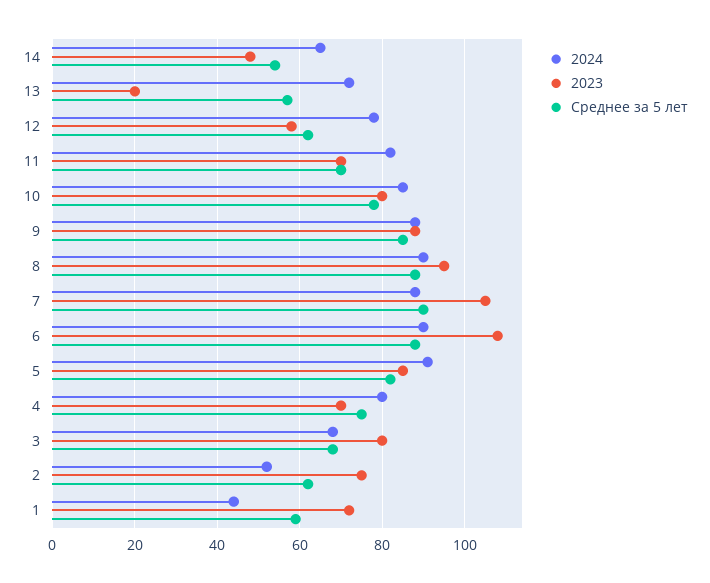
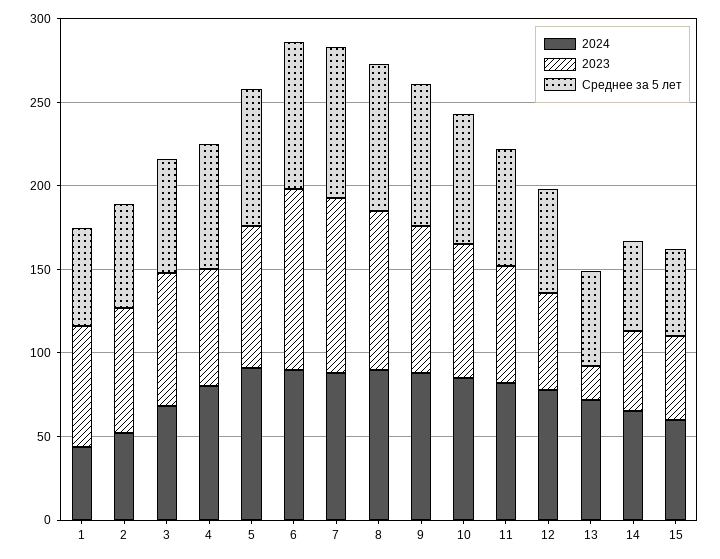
  {
    "2024": {
      "14": 65,
      "13": 70,
      "12": 80,
      "11": 80,
      "10": 85,
      "9": 90,
      "8": 90,
      "7": 90,
      "6": 90,
      "5": 90,
      "4": 80,
      "3": 70,
      "2": 50,
-     "1": 45
+     "1": 45,
+     "15": 60
    },
    "2023": {
      "14": 50,
      "13": 20,
      "12": 60,
      "11": 70,
      "10": 80,
      "9": 90,
      "8": 95,
      "7": 105,
      "6": 110,
      "5": 85,
      "4": 70,
      "3": 80,
      "2": 75,
-     "1": 70
+     "1": 70,
+     "15": 50
    },
    "Среднее за 5 лет": {
      "14": 55,
      "13": 55,
      "12": 60,
      "11": 70,
      "10": 80,
      "9": 85,
      "8": 90,
      "7": 90,
      "6": 90,
      "5": 80,
      "4": 75,
      "3": 70,
      "2": 60,
-     "1": 60
+     "1": 60,
+     "15": 50
    }
  }

